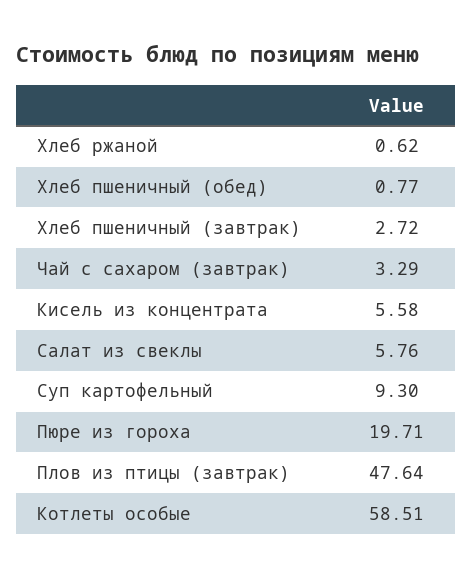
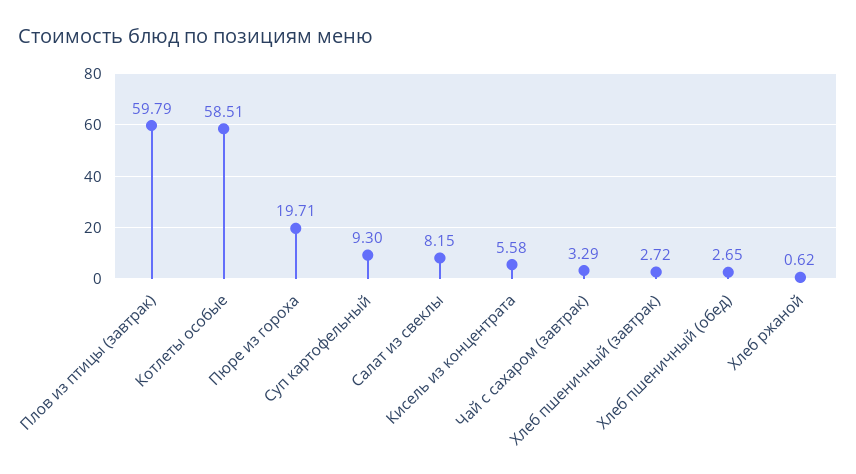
  {
    "Хлеб ржаной": 0.62,
-   "Хлеб пшеничный (обед)": 0.77,
+   "Хлеб пшеничный (обед)": 2.65,
    "Хлеб пшеничный (завтрак)": 2.72,
    "Чай с сахаром (завтрак)": 3.29,
    "Кисель из концентрата": 5.58,
-   "Салат из свеклы": 5.76,
+   "Салат из свеклы": 8.15,
    "Суп картофельный": 9.3,
    "Пюре из гороха": 19.71,
-   "Плов из птицы (завтрак)": 47.64,
+   "Плов из птицы (завтрак)": 59.79,
    "Котлеты особые": 58.51
  }

